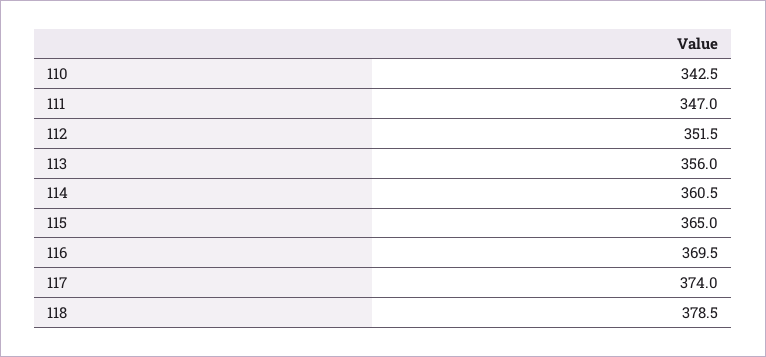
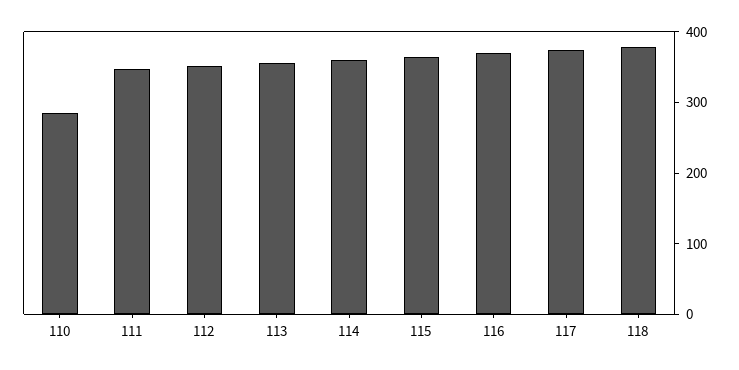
  {
-   "110": 342.5,
+   "110": 280,
    "111": 347,
    "112": 351.5,
    "113": 356,
    "114": 360.5,
    "115": 365,
    "116": 369.5,
    "117": 374,
    "118": 378.5
  }

